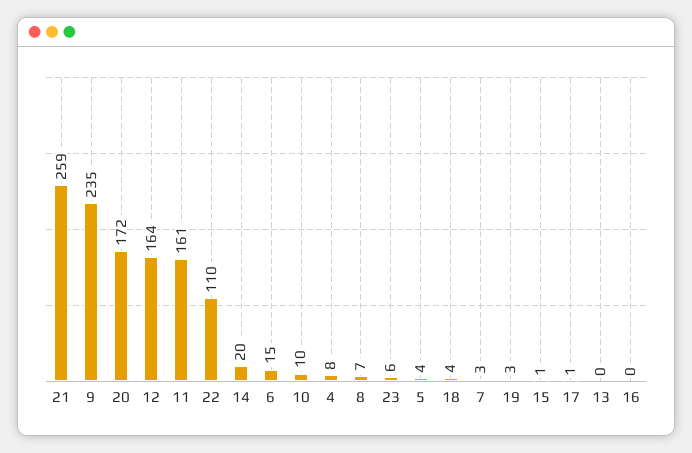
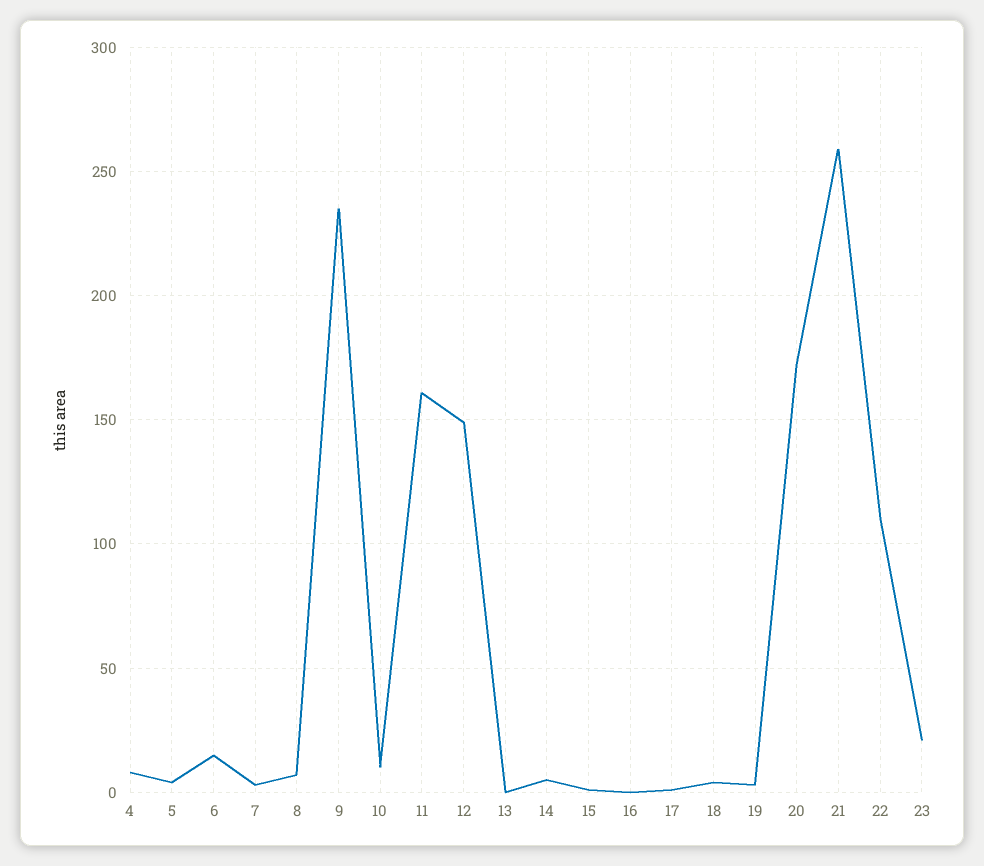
  {
    "21": 259,
    "9": 235,
    "20": 172,
-   "12": 164,
+   "12": 150,
    "11": 161,
    "22": 110,
-   "14": 20,
+   "14": 5,
    "6": 15,
    "10": 10,
    "4": 8,
    "8": 7,
-   "23": 6,
+   "23": 20,
    "5": 4,
    "18": 4,
    "7": 3,
    "19": 3,
    "15": 1,
    "17": 1,
    "13": 0,
    "16": 0
  }

